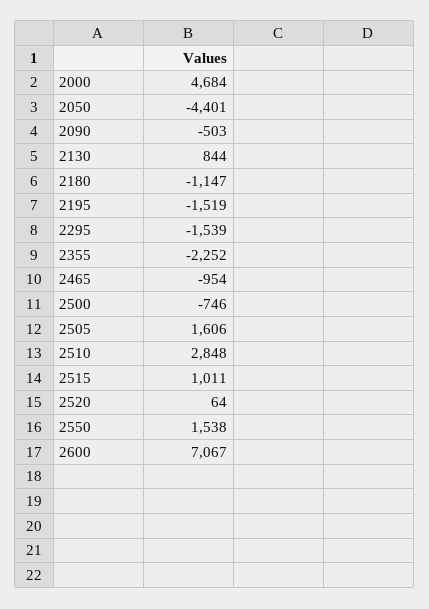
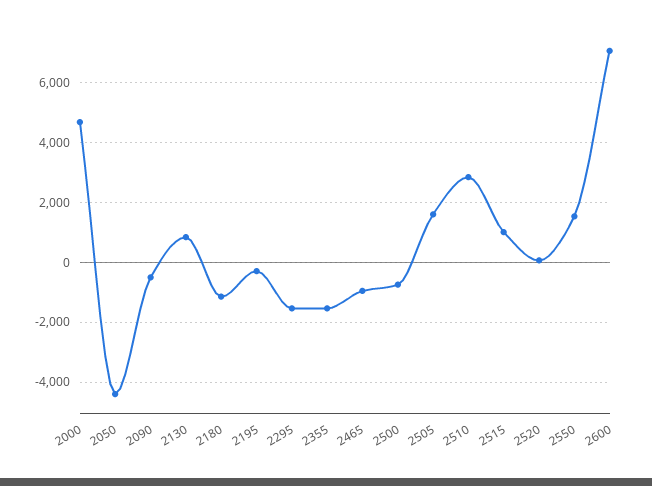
  {
    "2000": 4684,
    "2050": -4401,
    "2090": -503,
    "2130": 844,
    "2180": -1147,
-   "2195": -1519,
+   "2195": -250,
    "2295": -1539,
-   "2355": -2252,
+   "2355": -1500,
    "2465": -954,
    "2500": -746,
    "2505": 1606,
    "2510": 2848,
    "2515": 1011,
    "2520": 64,
    "2550": 1538,
    "2600": 7067
  }

